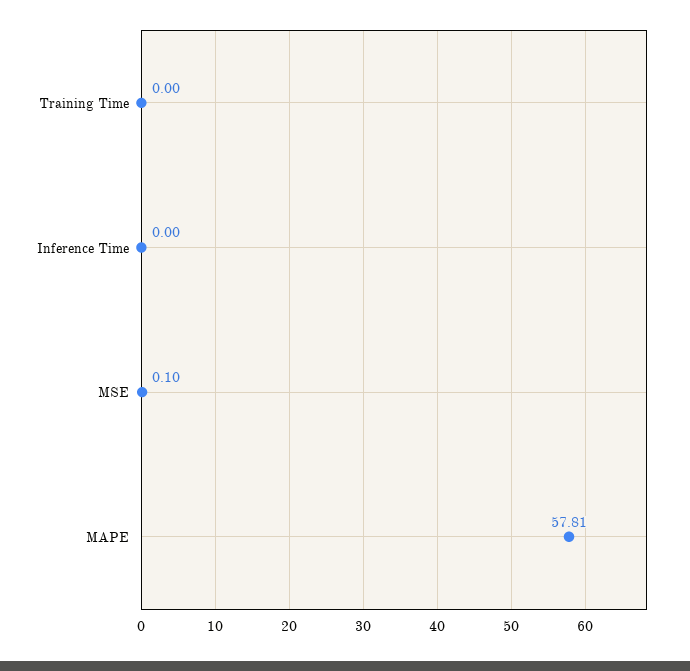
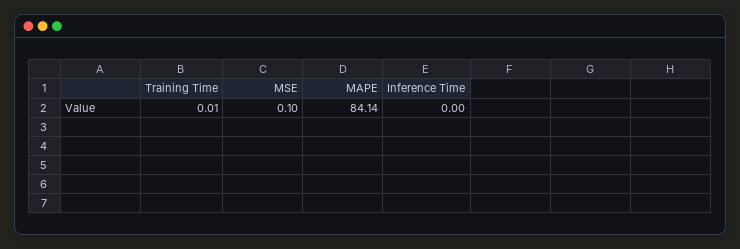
  {
-   "Training Time": 0,
+   "Training Time": 0.01,
    "Inference Time": 0,
    "MSE": 0.1,
-   "MAPE": 57.81
+   "MAPE": 84.14
  }

